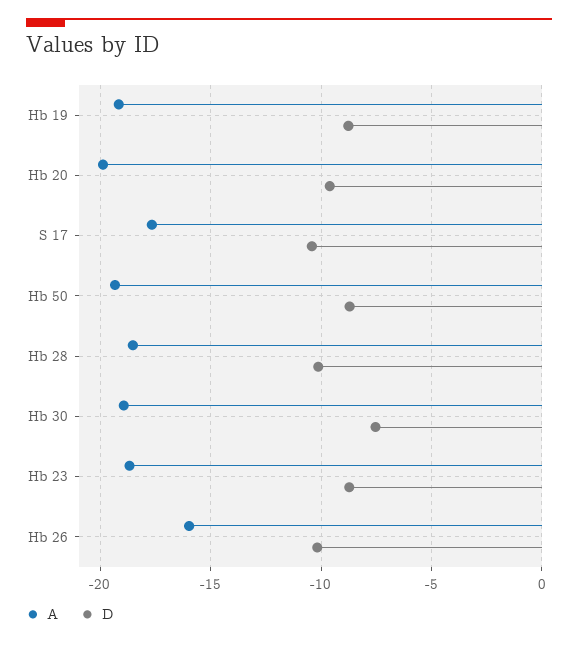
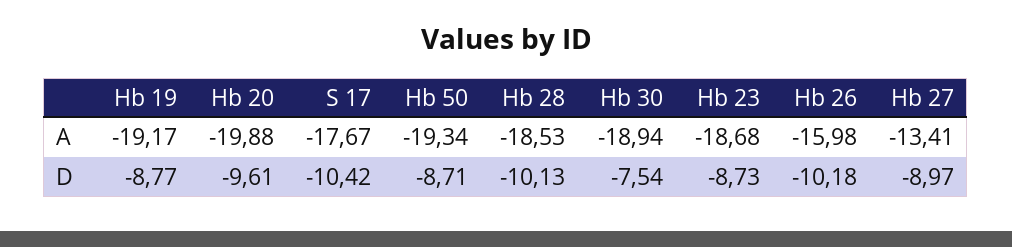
  {
    "A": {
      "Hb 19": -19.17,
      "Hb 20": -19.88,
      "S 17": -17.67,
      "Hb 50": -19.34,
      "Hb 28": -18.53,
      "Hb 30": -18.94,
      "Hb 23": -18.68,
-     "Hb 26": -15.98
+     "Hb 26": -15.98,
+     "Hb 27": -13.41
    },
    "D": {
      "Hb 19": -8.77,
      "Hb 20": -9.61,
      "S 17": -10.42,
      "Hb 50": -8.71,
      "Hb 28": -10.13,
      "Hb 30": -7.54,
      "Hb 23": -8.73,
-     "Hb 26": -10.18
+     "Hb 26": -10.18,
+     "Hb 27": -8.97
    }
  }

